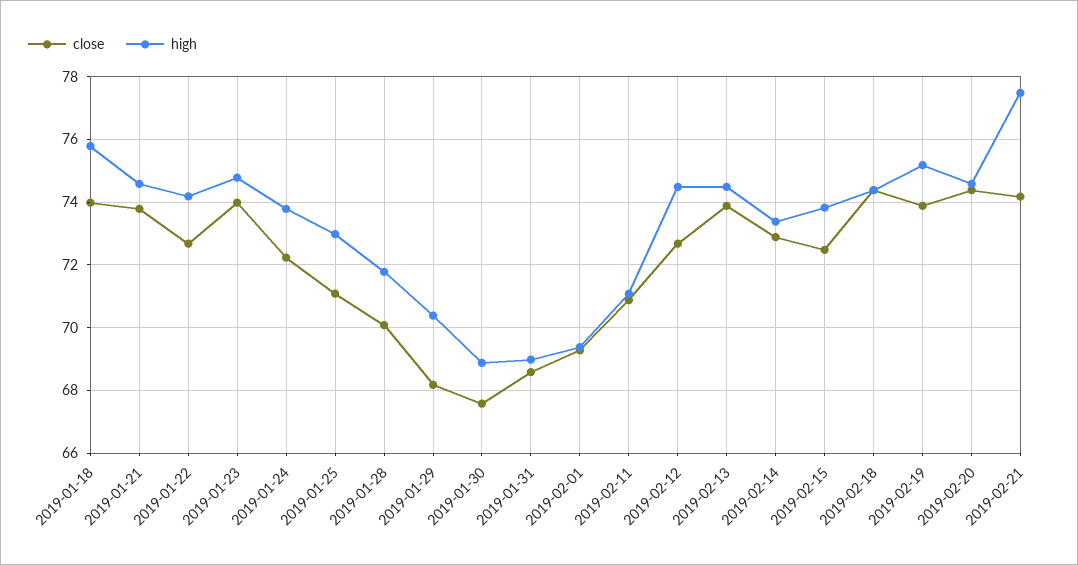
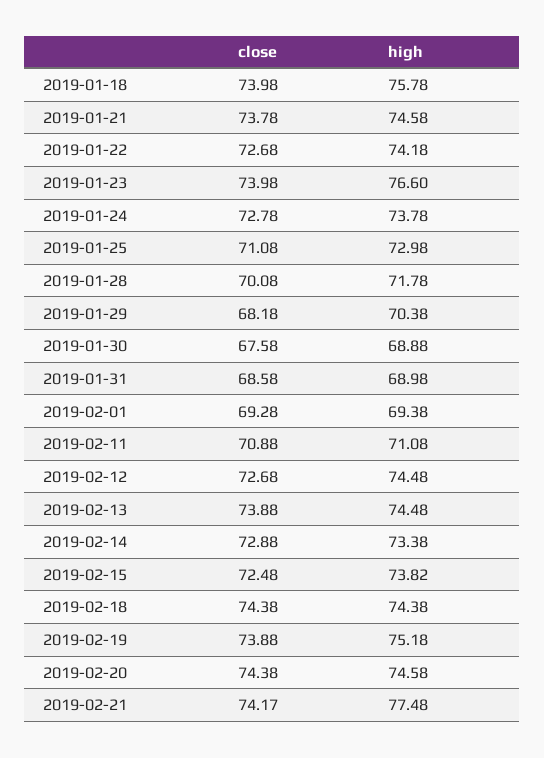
  {
    "close": {
      "2019-01-18": 73.98,
      "2019-01-21": 73.78,
      "2019-01-22": 72.68,
      "2019-01-23": 73.98,
-     "2019-01-24": 72.2,
+     "2019-01-24": 72.78,
      "2019-01-25": 71.08,
      "2019-01-28": 70.08,
      "2019-01-29": 68.18,
      "2019-01-30": 67.58,
      "2019-01-31": 68.58,
      "2019-02-01": 69.28,
      "2019-02-11": 70.88,
      "2019-02-12": 72.68,
      "2019-02-13": 73.88,
      "2019-02-14": 72.88,
      "2019-02-15": 72.48,
      "2019-02-18": 74.38,
      "2019-02-19": 73.88,
      "2019-02-20": 74.38,
      "2019-02-21": 74.17
    },
    "high": {
      "2019-01-18": 75.78,
      "2019-01-21": 74.58,
      "2019-01-22": 74.18,
-     "2019-01-23": 74.8,
+     "2019-01-23": 76.6,
      "2019-01-24": 73.78,
      "2019-01-25": 72.98,
      "2019-01-28": 71.78,
      "2019-01-29": 70.38,
      "2019-01-30": 68.88,
      "2019-01-31": 68.98,
      "2019-02-01": 69.38,
      "2019-02-11": 71.08,
      "2019-02-12": 74.48,
      "2019-02-13": 74.48,
      "2019-02-14": 73.38,
      "2019-02-15": 73.82,
      "2019-02-18": 74.38,
      "2019-02-19": 75.18,
      "2019-02-20": 74.58,
      "2019-02-21": 77.48
    }
  }

